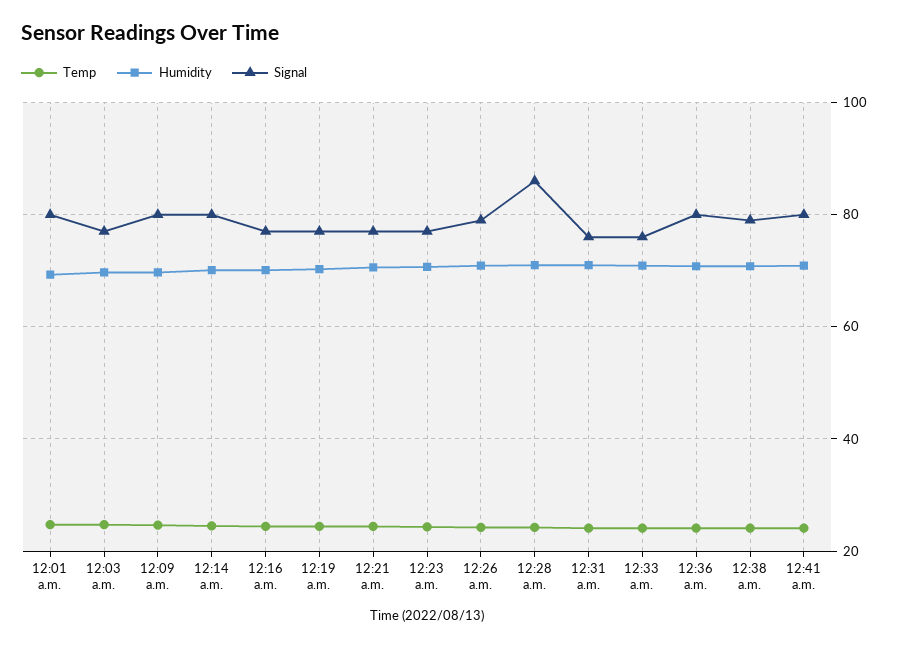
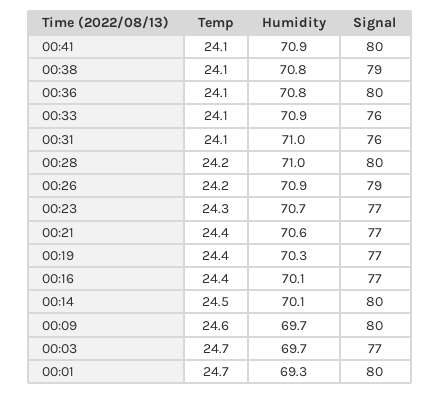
  {
    "Temp": {
      "12:01 a.m.": 24.7,
      "12:03 a.m.": 24.7,
      "12:09 a.m.": 24.6,
      "12:14 a.m.": 24.5,
      "12:16 a.m.": 24.4,
      "12:19 a.m.": 24.4,
      "12:21 a.m.": 24.4,
      "12:23 a.m.": 24.3,
      "12:26 a.m.": 24.2,
      "12:28 a.m.": 24.2,
      "12:31 a.m.": 24.1,
      "12:33 a.m.": 24.1,
      "12:36 a.m.": 24.1,
      "12:38 a.m.": 24.1,
      "12:41 a.m.": 24.1
    },
    "Humidity": {
      "12:01 a.m.": 69.3,
      "12:03 a.m.": 69.7,
      "12:09 a.m.": 69.7,
      "12:14 a.m.": 70.1,
      "12:16 a.m.": 70.1,
      "12:19 a.m.": 70.3,
      "12:21 a.m.": 70.6,
      "12:23 a.m.": 70.7,
      "12:26 a.m.": 70.9,
      "12:28 a.m.": 71,
      "12:31 a.m.": 71,
      "12:33 a.m.": 70.9,
      "12:36 a.m.": 70.8,
      "12:38 a.m.": 70.8,
      "12:41 a.m.": 70.9
    },
    "Signal": {
      "12:01 a.m.": 80,
      "12:03 a.m.": 77,
      "12:09 a.m.": 80,
      "12:14 a.m.": 80,
      "12:16 a.m.": 77,
      "12:19 a.m.": 77,
      "12:21 a.m.": 77,
      "12:23 a.m.": 77,
      "12:26 a.m.": 79,
-     "12:28 a.m.": 86,
+     "12:28 a.m.": 80,
      "12:31 a.m.": 76,
      "12:33 a.m.": 76,
      "12:36 a.m.": 80,
      "12:38 a.m.": 79,
      "12:41 a.m.": 80
    }
  }

